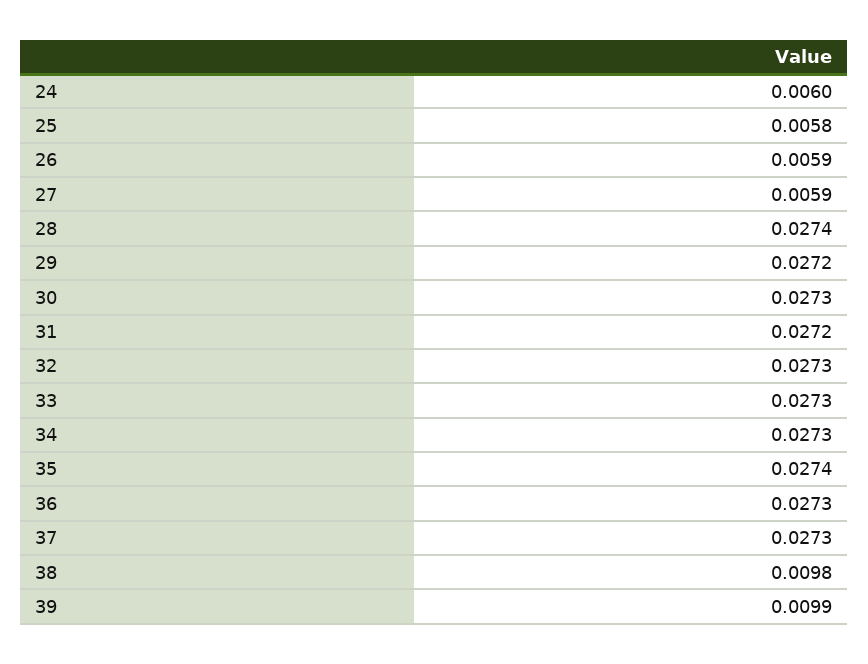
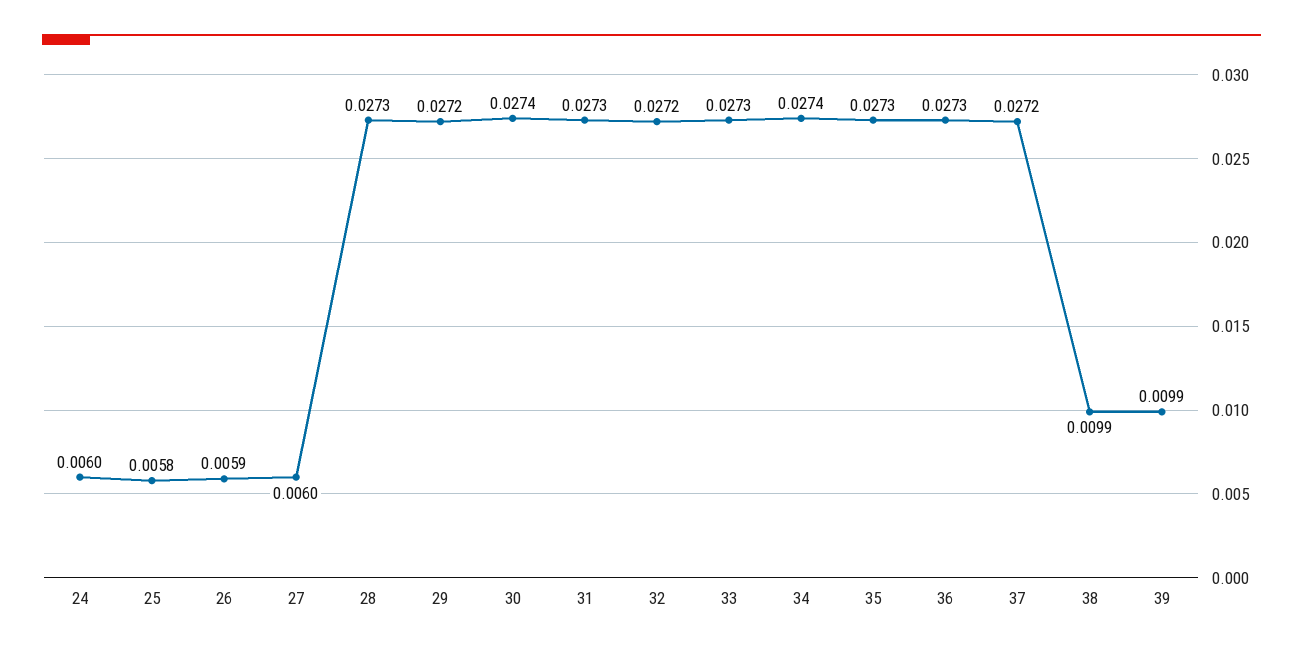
  {
    "24": 0.006,
    "25": 0.0058,
    "26": 0.0059,
-   "27": 0.0059,
+   "27": 0.006,
-   "28": 0.0274,
+   "28": 0.0273,
    "29": 0.0272,
-   "30": 0.0273,
+   "30": 0.0274,
-   "31": 0.0272,
+   "31": 0.0273,
-   "32": 0.0273,
+   "32": 0.0272,
    "33": 0.0273,
-   "34": 0.0273,
+   "34": 0.0274,
-   "35": 0.0274,
+   "35": 0.0273,
    "36": 0.0273,
-   "37": 0.0273,
+   "37": 0.0272,
-   "38": 0.0098,
+   "38": 0.0099,
    "39": 0.0099
  }

